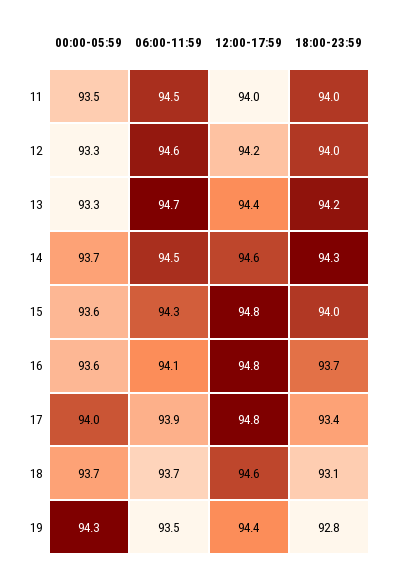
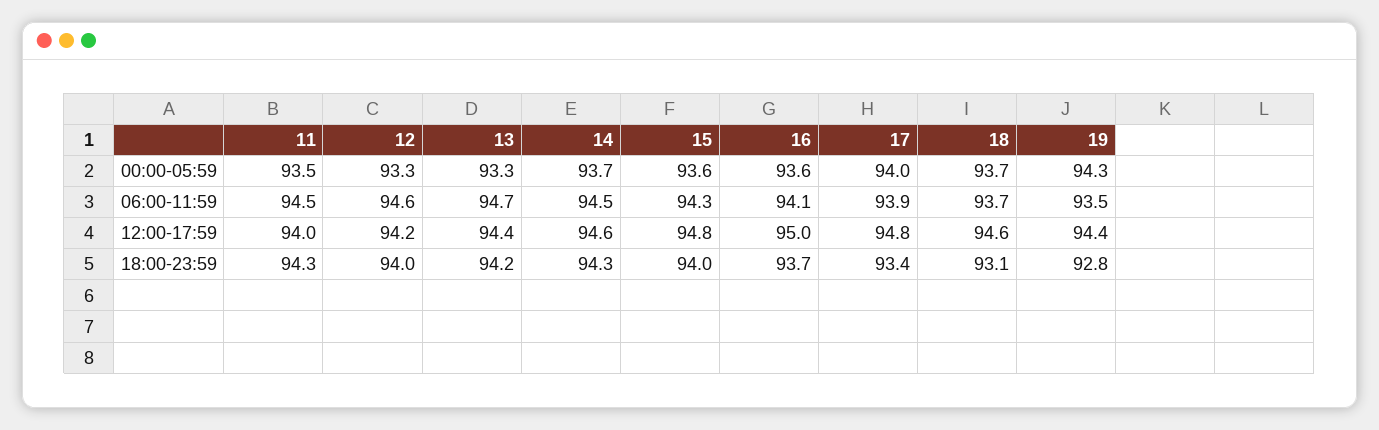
  {
    "00:00-05:59": {
      "11": 93.5,
      "12": 93.3,
      "13": 93.3,
      "14": 93.7,
      "15": 93.6,
      "16": 93.6,
      "17": 94,
      "18": 93.7,
      "19": 94.3
    },
    "06:00-11:59": {
      "11": 94.5,
      "12": 94.6,
      "13": 94.7,
      "14": 94.5,
      "15": 94.3,
      "16": 94.1,
      "17": 93.9,
      "18": 93.7,
      "19": 93.5
    },
    "12:00-17:59": {
      "11": 94,
      "12": 94.2,
      "13": 94.4,
      "14": 94.6,
      "15": 94.8,
-     "16": 94.8,
+     "16": 95,
      "17": 94.8,
      "18": 94.6,
      "19": 94.4
    },
    "18:00-23:59": {
-     "11": 94,
+     "11": 94.3,
      "12": 94,
      "13": 94.2,
      "14": 94.3,
      "15": 94,
      "16": 93.7,
      "17": 93.4,
      "18": 93.1,
      "19": 92.8
    }
  }

